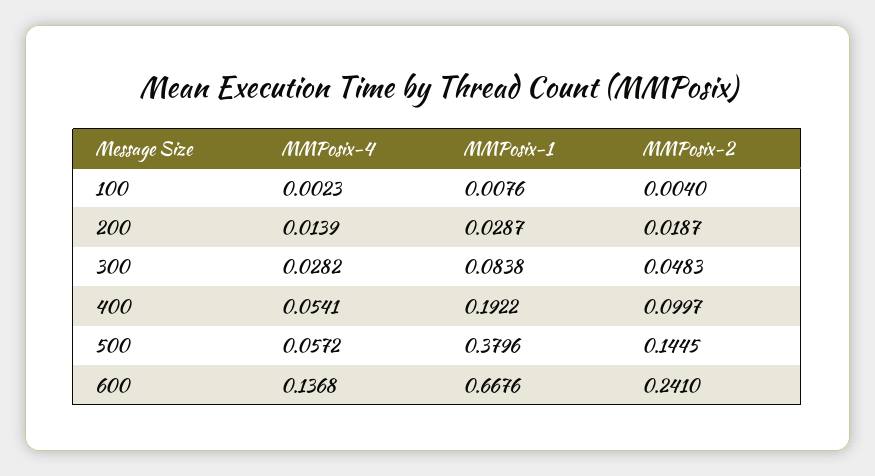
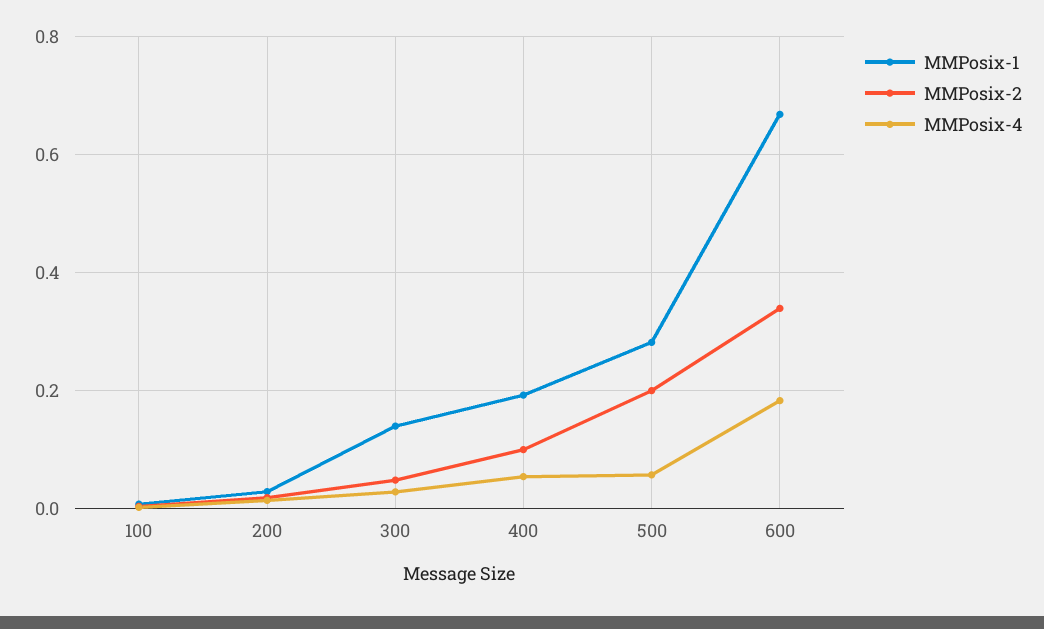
  {
    "MMPosix-4": {
      "100": 0.0023,
      "200": 0.0139,
      "300": 0.0282,
      "400": 0.0541,
      "500": 0.0572,
-     "600": 0.1368
+     "600": 0.18
    },
    "MMPosix-1": {
      "100": 0.0076,
      "200": 0.0287,
-     "300": 0.0838,
+     "300": 0.14,
      "400": 0.1922,
-     "500": 0.3796,
+     "500": 0.28,
      "600": 0.6676
    },
    "MMPosix-2": {
      "100": 0.004,
      "200": 0.0187,
      "300": 0.0483,
      "400": 0.0997,
-     "500": 0.1445,
+     "500": 0.2,
-     "600": 0.241
+     "600": 0.34
    }
  }

